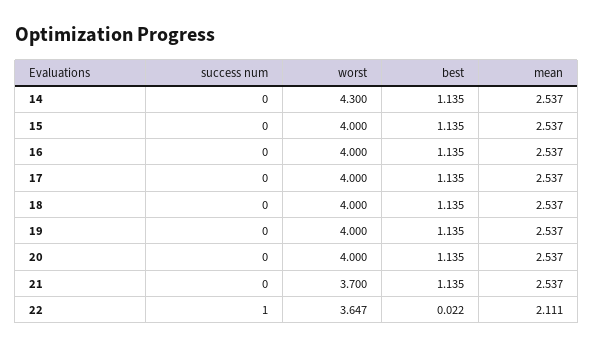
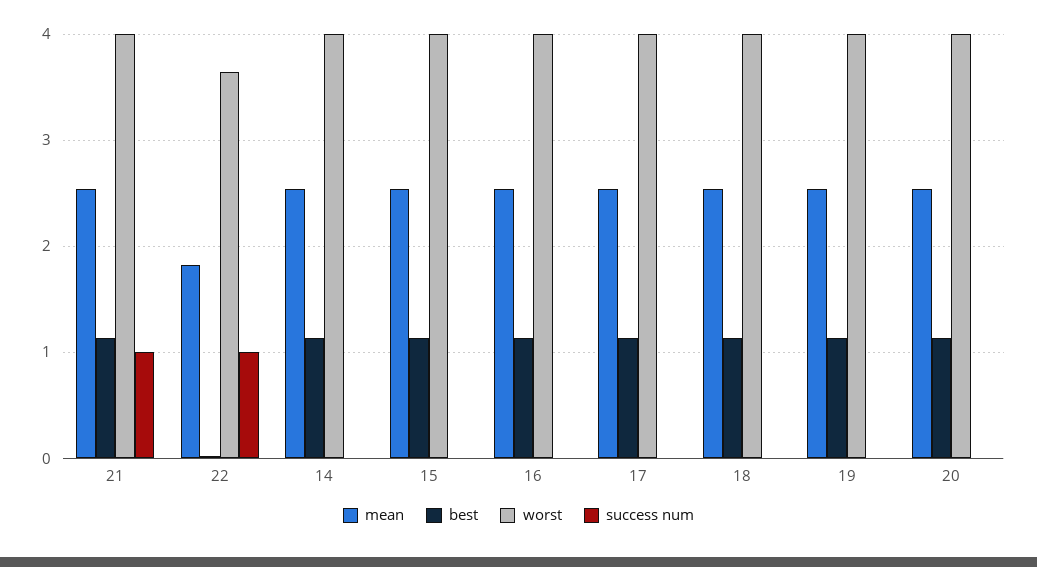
  {
    "success num": {
      "14": 0,
      "15": 0,
      "16": 0,
      "17": 0,
      "18": 0,
      "19": 0,
      "20": 0,
-     "21": 0,
+     "21": 1,
      "22": 1
    },
    "worst": {
-     "14": 4.3,
+     "14": 4,
      "15": 4,
      "16": 4,
      "17": 4,
      "18": 4,
      "19": 4,
      "20": 4,
-     "21": 3.7,
+     "21": 4,
      "22": 3.647
    },
    "best": {
      "14": 1.135,
      "15": 1.135,
      "16": 1.135,
      "17": 1.135,
      "18": 1.135,
      "19": 1.135,
      "20": 1.135,
      "21": 1.135,
      "22": 0.022
    },
    "mean": {
      "14": 2.537,
      "15": 2.537,
      "16": 2.537,
      "17": 2.537,
      "18": 2.537,
      "19": 2.537,
      "20": 2.537,
      "21": 2.537,
-     "22": 2.111
+     "22": 1.8
    }
  }

